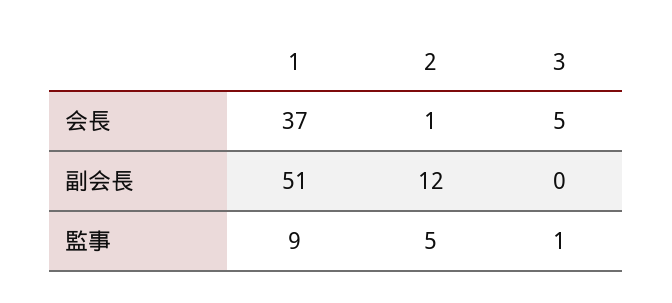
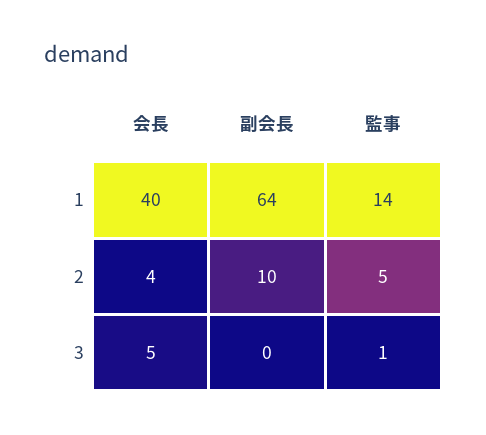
  {
    "1": {
-     "会長": 37,
+     "会長": 40,
-     "副会長": 51,
+     "副会長": 64,
-     "監事": 9
+     "監事": 14
    },
    "2": {
-     "会長": 1,
+     "会長": 4,
-     "副会長": 12,
+     "副会長": 10,
      "監事": 5
    },
    "3": {
      "会長": 5,
      "副会長": 0,
      "監事": 1
    }
  }

